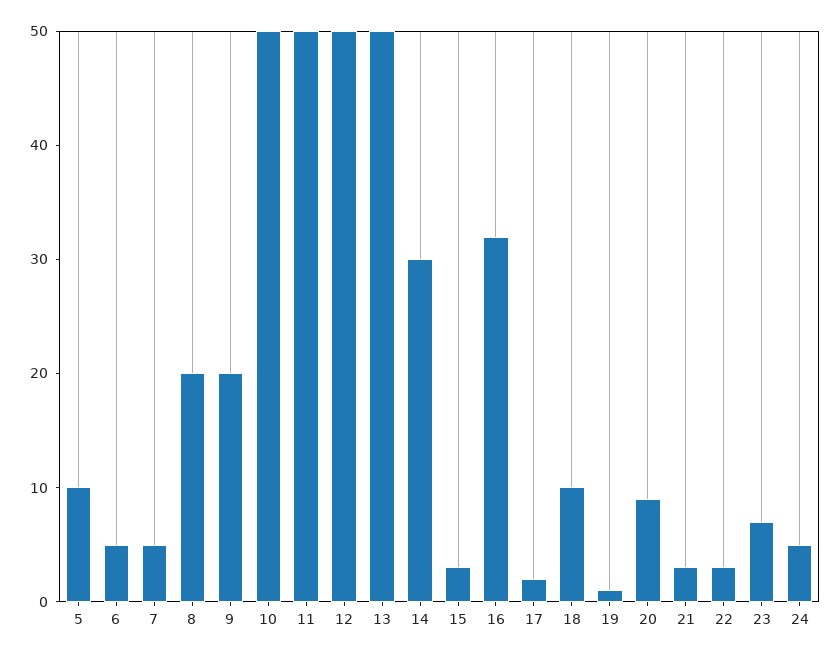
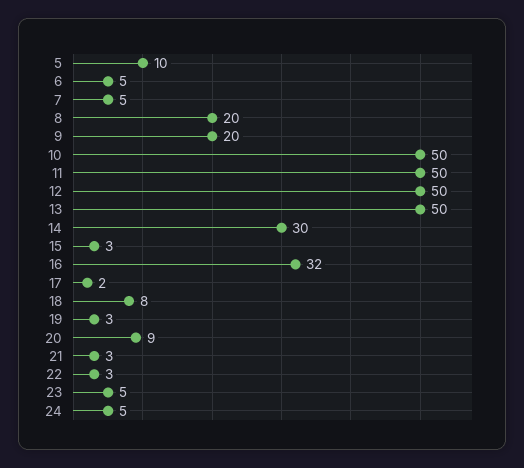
  {
    "5": 10,
    "6": 5,
    "7": 5,
    "8": 20,
    "9": 20,
    "10": 50,
    "11": 50,
    "12": 50,
    "13": 50,
    "14": 30,
    "15": 3,
    "16": 32,
    "17": 2,
-   "18": 10,
+   "18": 8,
-   "19": 1,
+   "19": 3,
    "20": 9,
    "21": 3,
    "22": 3,
-   "23": 7,
+   "23": 5,
    "24": 5
  }

